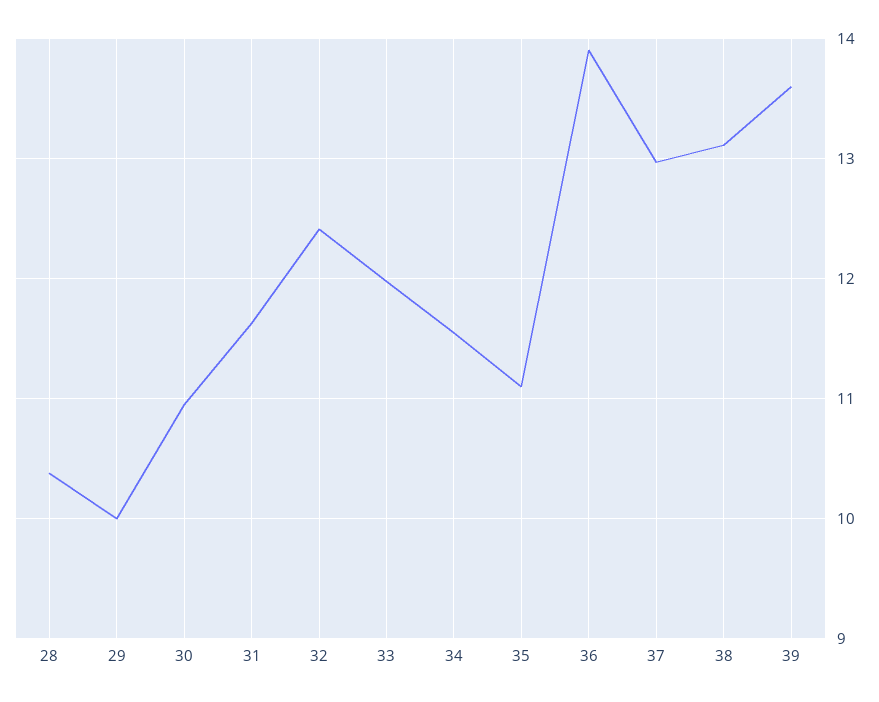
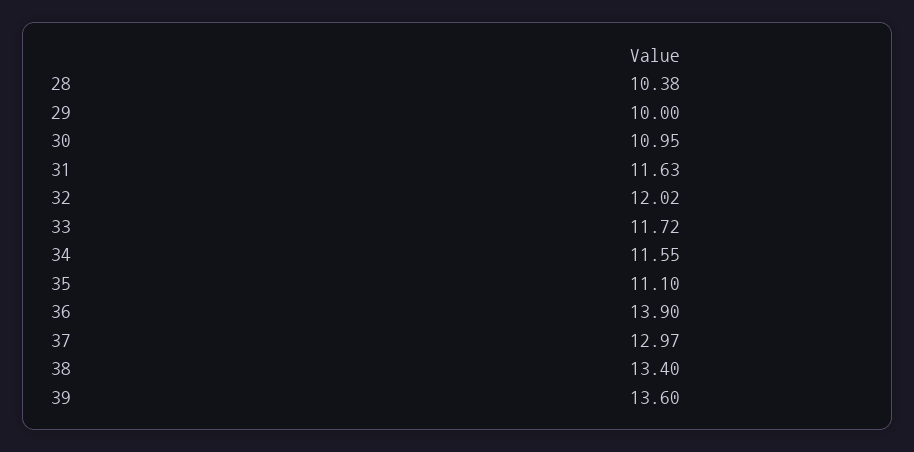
  {
    "28": 10.38,
    "29": 10,
    "30": 10.95,
    "31": 11.63,
-   "32": 12.4,
+   "32": 12.02,
-   "33": 12,
+   "33": 11.72,
    "34": 11.55,
    "35": 11.1,
    "36": 13.9,
    "37": 12.97,
-   "38": 13.1,
+   "38": 13.4,
    "39": 13.6
  }

